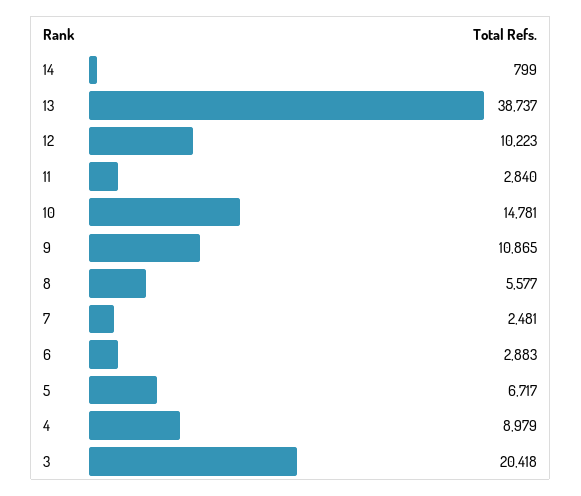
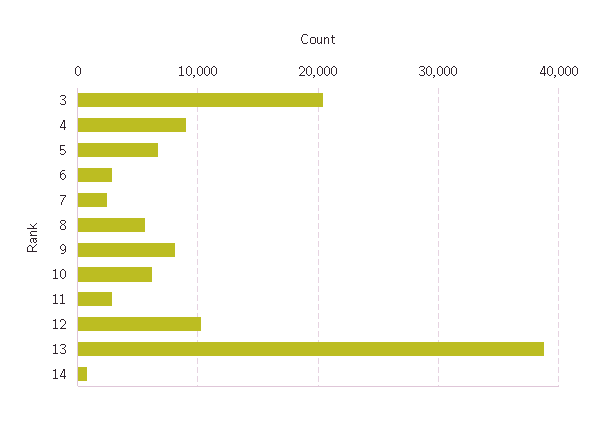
  {
    "14": 799,
    "13": 38737,
    "12": 10223,
    "11": 2840,
-   "10": 14781,
+   "10": 6000,
-   "9": 10865,
+   "9": 8000,
    "8": 5577,
    "7": 2481,
    "6": 2883,
    "5": 6717,
    "4": 8979,
    "3": 20418
  }

